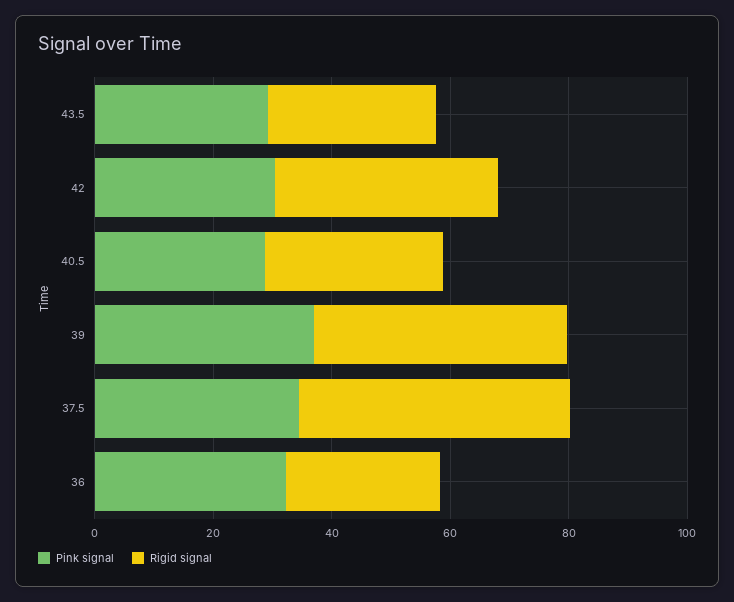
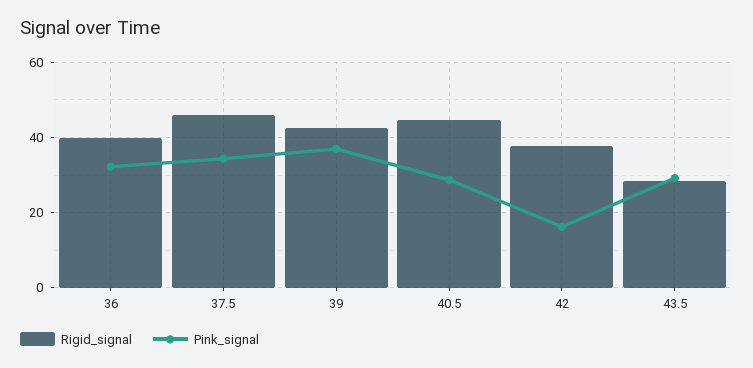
  {
    "Pink signal": {
      "43.5": 30,
-     "42": 30,
+     "42": 16,
      "40.5": 28,
      "39": 38,
      "37.5": 34,
      "36": 32
    },
    "Rigid signal": {
      "43.5": 28,
      "42": 38,
-     "40.5": 30,
+     "40.5": 44,
      "39": 42,
      "37.5": 46,
-     "36": 25
+     "36": 40
    }
  }

